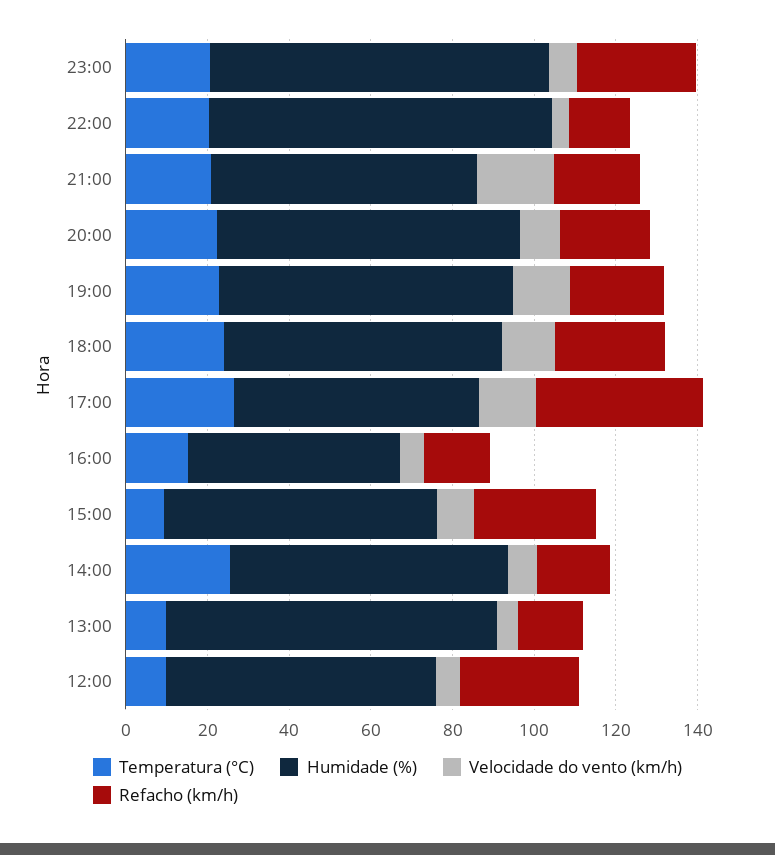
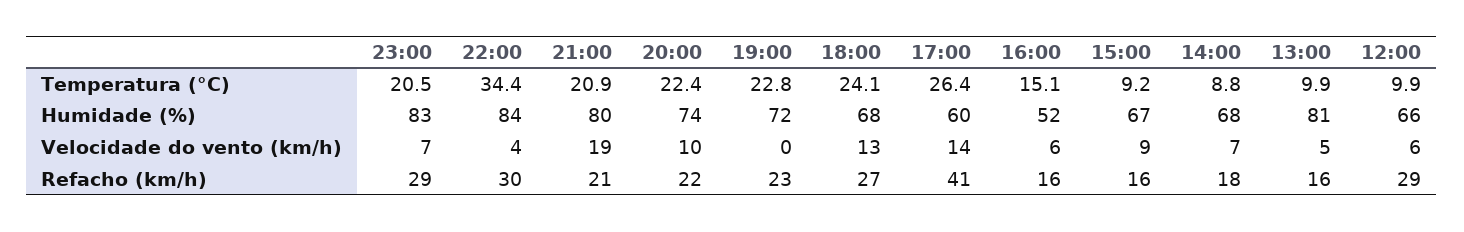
  {
    "Temperatura (°C)": {
      "23:00": 20.5,
-     "22:00": 20,
+     "22:00": 34.4,
      "21:00": 20.9,
      "20:00": 22.4,
      "19:00": 22.8,
      "18:00": 24.1,
      "17:00": 26.4,
      "16:00": 15.1,
      "15:00": 9.2,
-     "14:00": 25,
+     "14:00": 8.8,
      "13:00": 9.9,
      "12:00": 9.9
    },
    "Humidade (%)": {
      "23:00": 83,
      "22:00": 84,
-     "21:00": 65,
+     "21:00": 80,
      "20:00": 74,
      "19:00": 72,
      "18:00": 68,
      "17:00": 60,
      "16:00": 52,
      "15:00": 67,
      "14:00": 68,
      "13:00": 81,
      "12:00": 66
    },
    "Velocidade do vento (km/h)": {
      "23:00": 7,
      "22:00": 4,
      "21:00": 19,
      "20:00": 10,
-     "19:00": 15,
+     "19:00": 0,
      "18:00": 13,
      "17:00": 14,
      "16:00": 6,
      "15:00": 9,
      "14:00": 7,
      "13:00": 5,
      "12:00": 6
    },
    "Refacho (km/h)": {
      "23:00": 29,
-     "22:00": 15,
+     "22:00": 30,
      "21:00": 21,
      "20:00": 22,
      "19:00": 23,
      "18:00": 27,
      "17:00": 41,
      "16:00": 16,
-     "15:00": 30,
+     "15:00": 16,
      "14:00": 18,
      "13:00": 16,
      "12:00": 29
    }
  }

